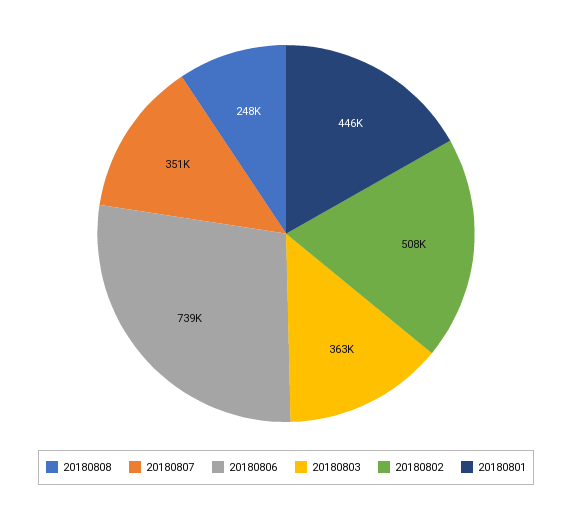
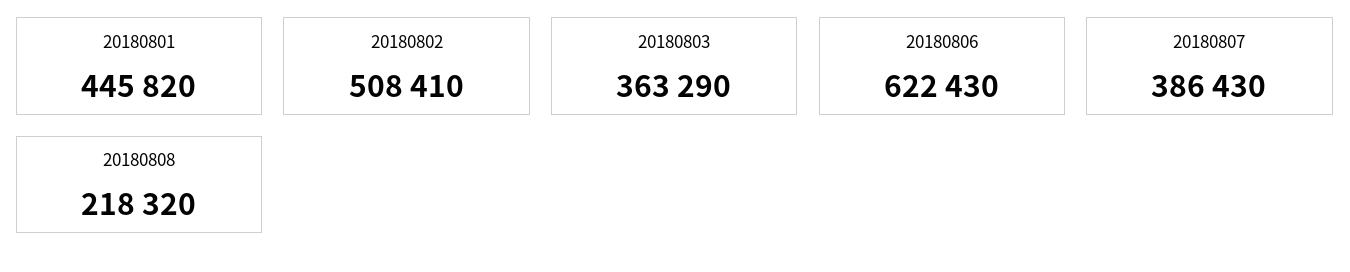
  {
-   "20180808": 248000,
+   "20180808": 218320,
-   "20180807": 351000,
+   "20180807": 386430,
-   "20180806": 739000,
+   "20180806": 622430,
    "20180803": 363290,
    "20180802": 508410,
    "20180801": 445820
  }

